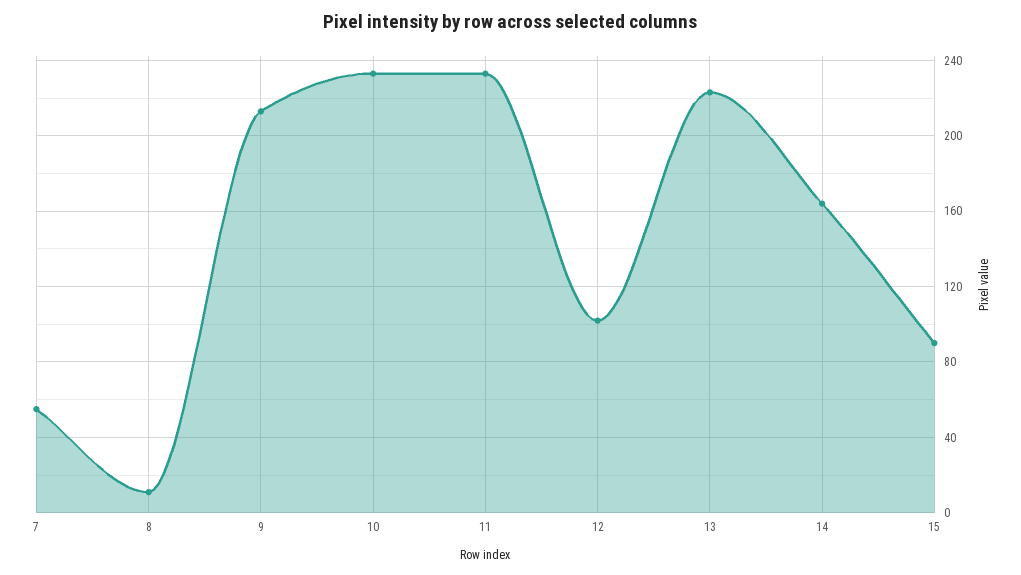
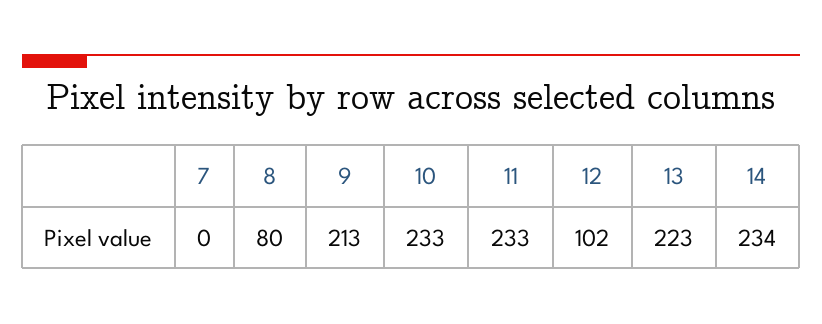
  {
-   "7": 55,
+   "7": 0,
-   "8": 10,
+   "8": 80,
    "9": 213,
    "10": 233,
    "11": 233,
    "12": 102,
    "13": 223,
-   "14": 165,
+   "14": 234
-   "15": 90
  }

